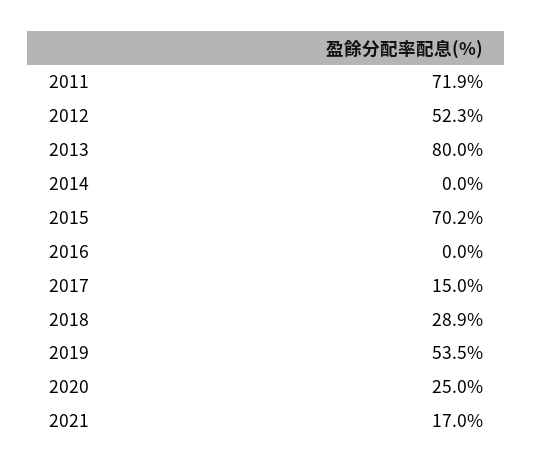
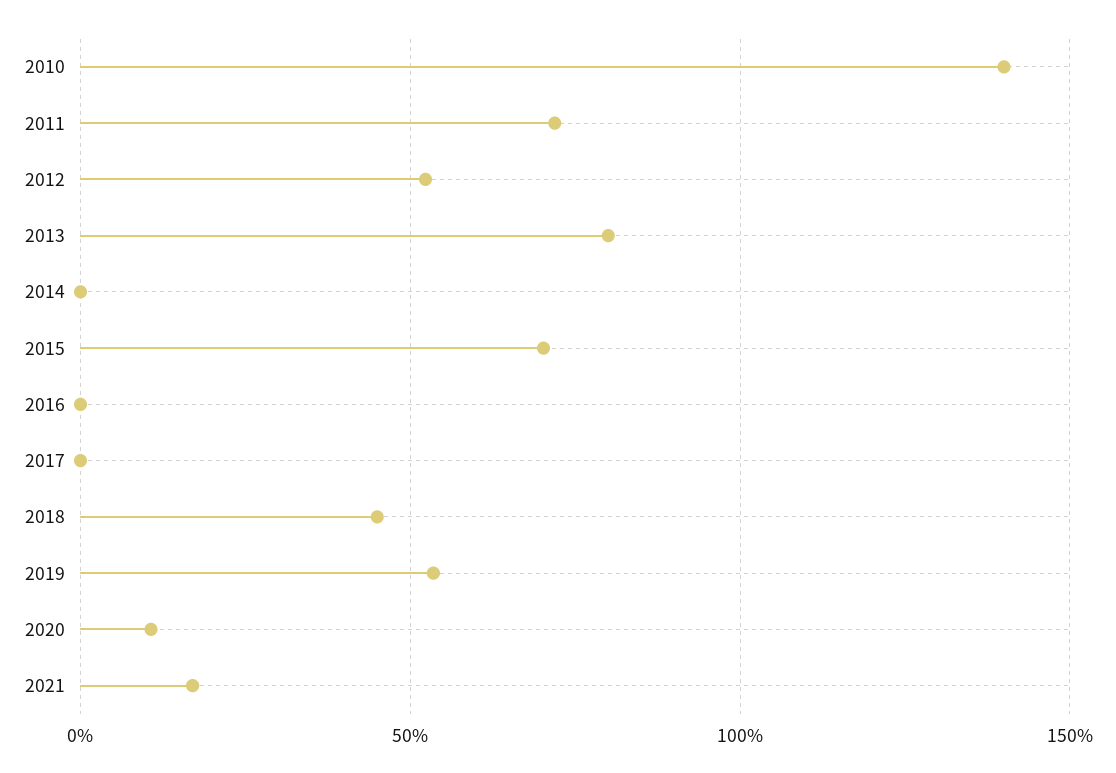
  {
    "2011": 71.9,
    "2012": 52.3,
    "2013": 80,
    "2014": 0,
    "2015": 70.2,
    "2016": 0,
-   "2017": 15,
+   "2017": 0,
-   "2018": 28.9,
+   "2018": 45,
    "2019": 53.5,
-   "2020": 25,
+   "2020": 10,
-   "2021": 17
+   "2021": 17,
+   "2010": 140
  }

